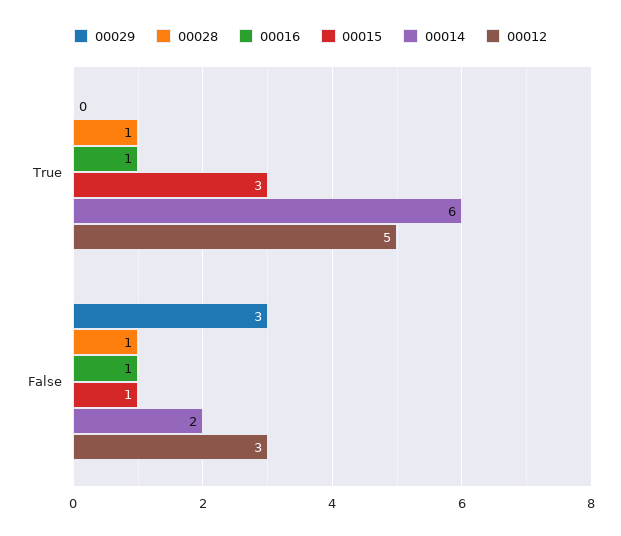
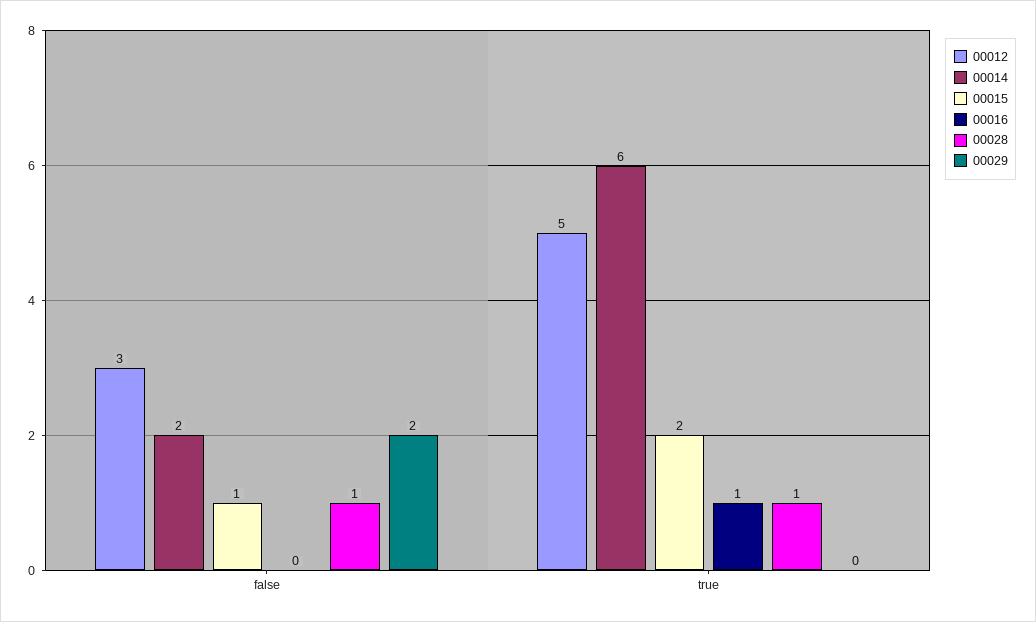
  {
    "00029": {
      "True": 0,
-     "False": 3
+     "False": 2
    },
    "00028": {
      "True": 1,
      "False": 1
    },
    "00016": {
      "True": 1,
-     "False": 1
+     "False": 0
    },
    "00015": {
-     "True": 3,
+     "True": 2,
      "False": 1
    },
    "00014": {
      "True": 6,
      "False": 2
    },
    "00012": {
      "True": 5,
      "False": 3
    }
  }

